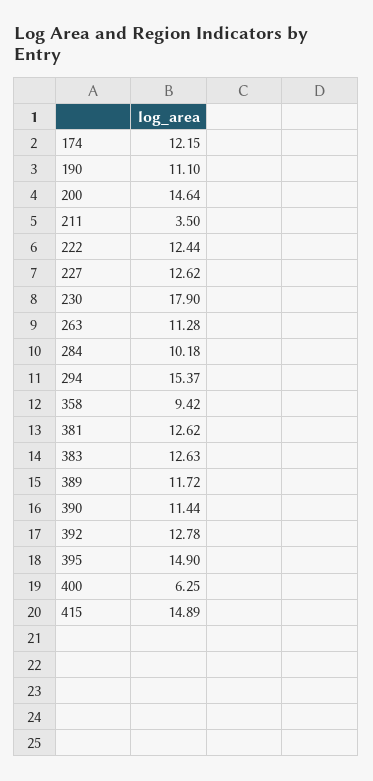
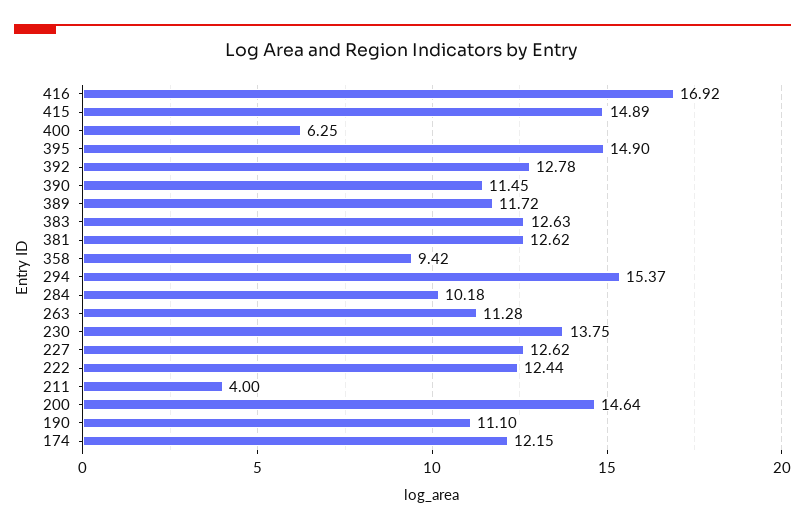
  {
    "174": 12.15,
    "190": 11.1,
    "200": 14.64,
-   "211": 3.5,
+   "211": 4,
    "222": 12.44,
    "227": 12.62,
-   "230": 17.9,
+   "230": 13.75,
    "263": 11.28,
    "284": 10.18,
    "294": 15.37,
    "358": 9.42,
    "381": 12.62,
    "383": 12.63,
    "389": 11.72,
-   "390": 11.44,
+   "390": 11.45,
    "392": 12.78,
    "395": 14.9,
    "400": 6.25,
-   "415": 14.89
+   "415": 14.89,
+   "416": 16.92
  }

